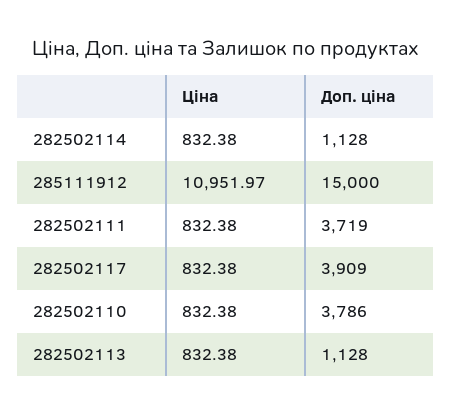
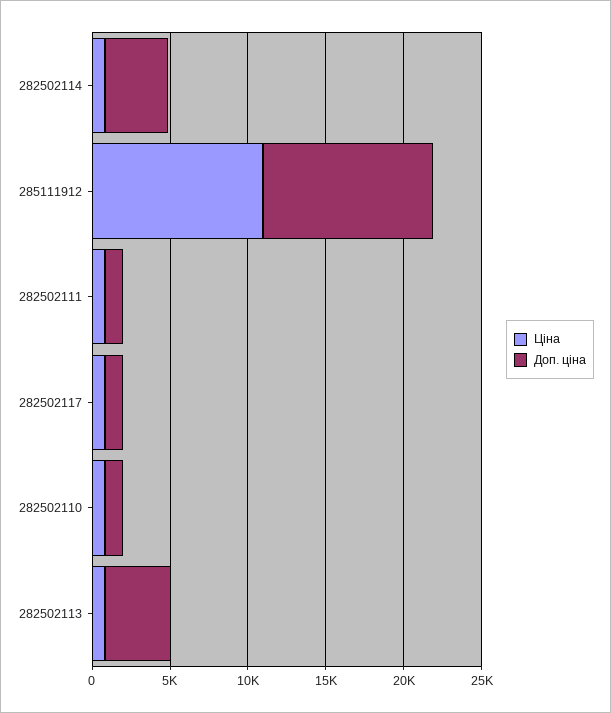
  {
    "Ціна": {
      "282502114": 832.38,
      "285111912": 10951.97,
      "282502111": 832.38,
      "282502117": 832.38,
      "282502110": 832.38,
      "282502113": 832.38
    },
    "Доп. ціна": {
-     "282502114": 1128,
+     "282502114": 4000,
-     "285111912": 15000,
+     "285111912": 11000,
-     "282502111": 3719,
+     "282502111": 1000,
-     "282502117": 3909,
+     "282502117": 1000,
-     "282502110": 3786,
+     "282502110": 1000,
-     "282502113": 1128
+     "282502113": 4000
    }
  }

